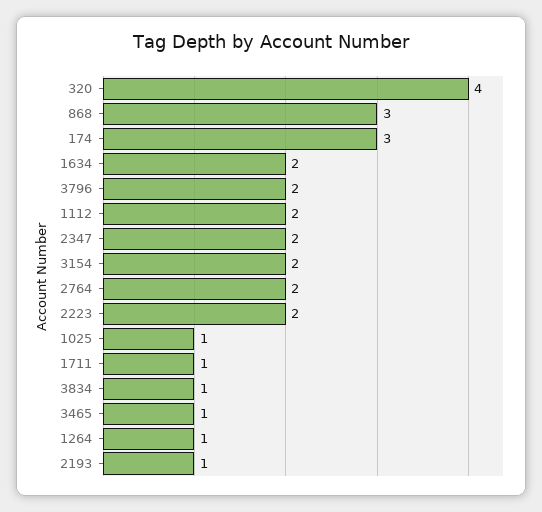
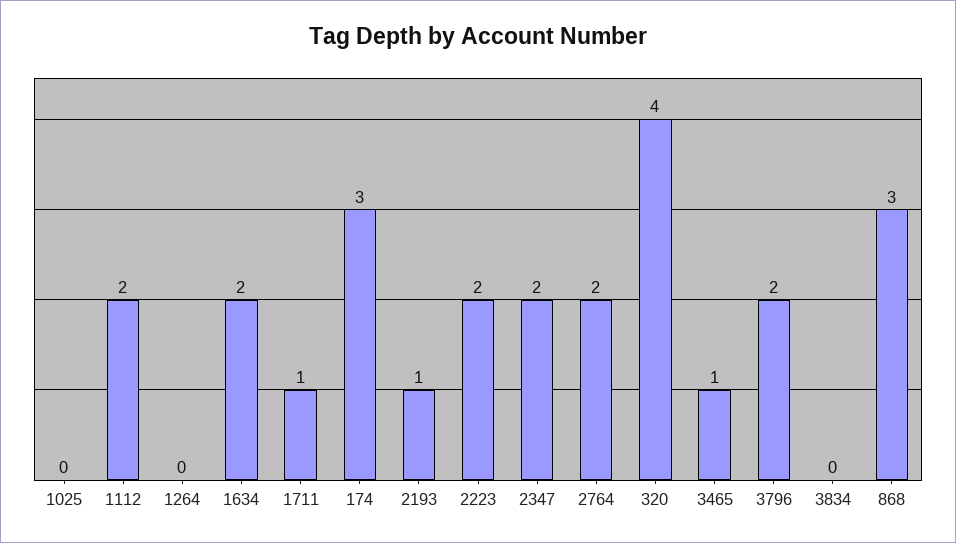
  {
    "320": 4,
    "868": 3,
    "174": 3,
    "1634": 2,
    "3796": 2,
    "1112": 2,
    "2347": 2,
-   "3154": 2,
    "2764": 2,
    "2223": 2,
-   "1025": 1,
+   "1025": 0,
    "1711": 1,
-   "3834": 1,
+   "3834": 0,
    "3465": 1,
-   "1264": 1,
+   "1264": 0,
    "2193": 1
  }

